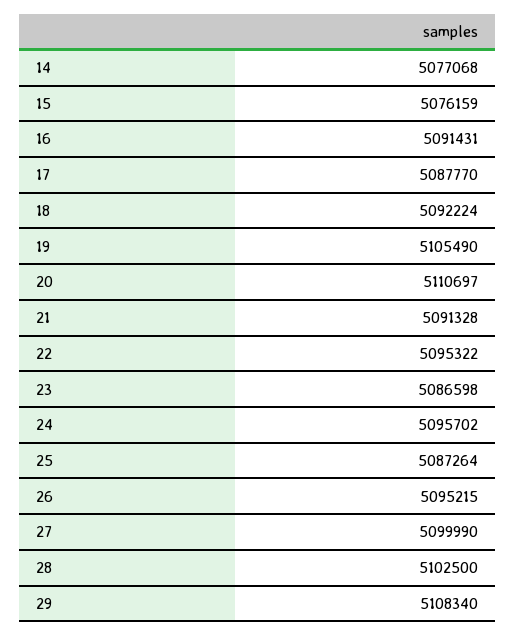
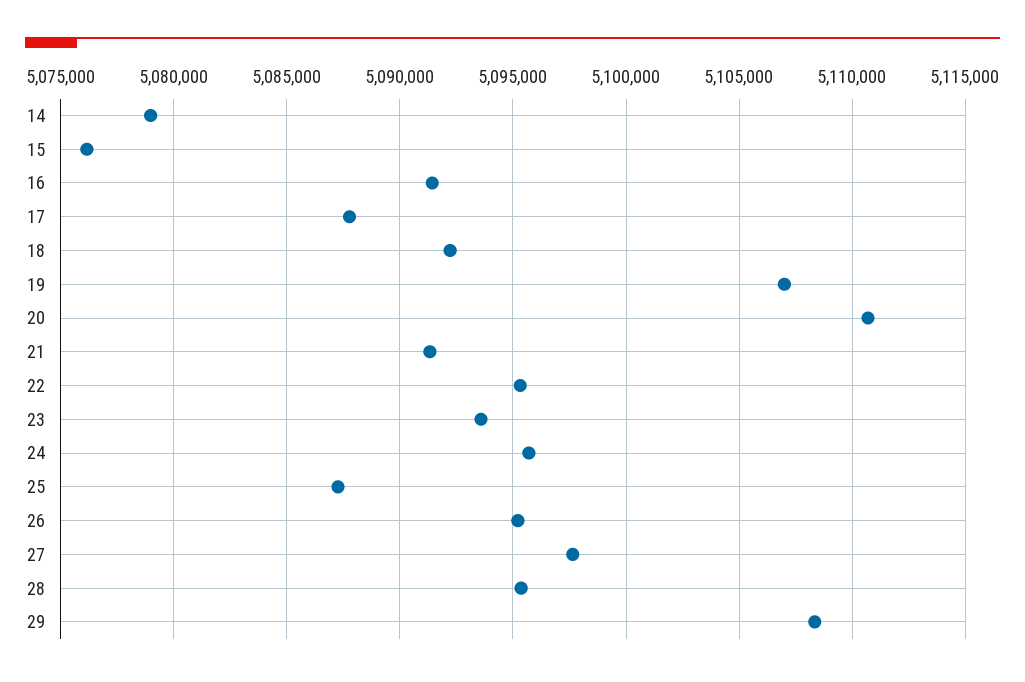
  {
-   "14": 5077068,
+   "14": 5079000,
    "15": 5076159,
    "16": 5091431,
    "17": 5087770,
    "18": 5092224,
-   "19": 5105490,
+   "19": 5107000,
    "20": 5110697,
    "21": 5091328,
    "22": 5095322,
-   "23": 5086598,
+   "23": 5093500,
    "24": 5095702,
    "25": 5087264,
    "26": 5095215,
-   "27": 5099990,
+   "27": 5097500,
-   "28": 5102500,
+   "28": 5095500,
    "29": 5108340
  }

